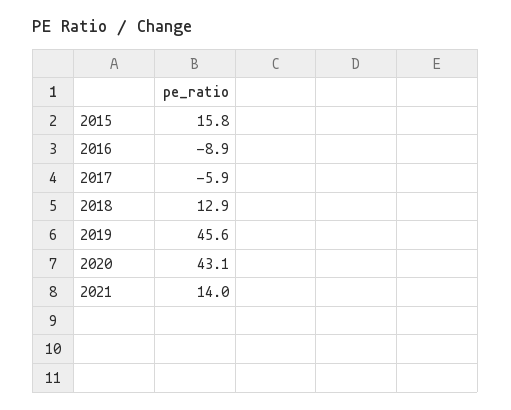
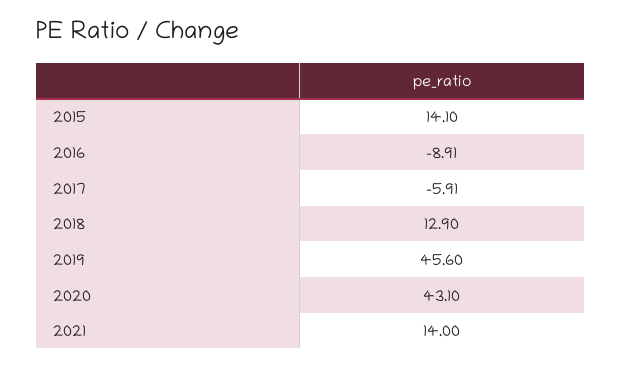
  {
-   "2015": 15.8,
+   "2015": 14.1,
    "2016": -8.91,
    "2017": -5.91,
    "2018": 12.9,
    "2019": 45.6,
    "2020": 43.1,
    "2021": 14
  }

